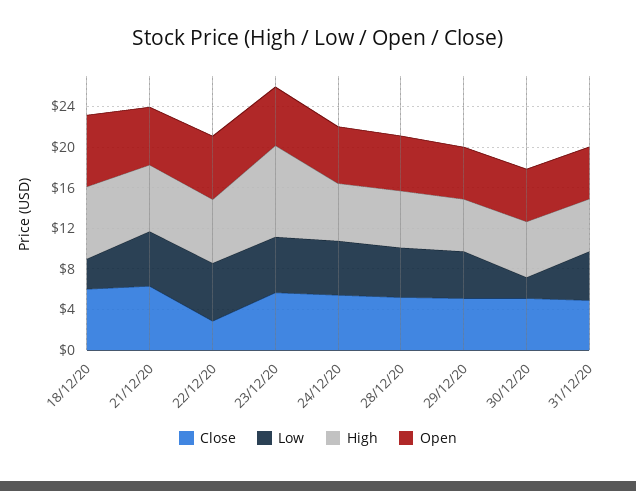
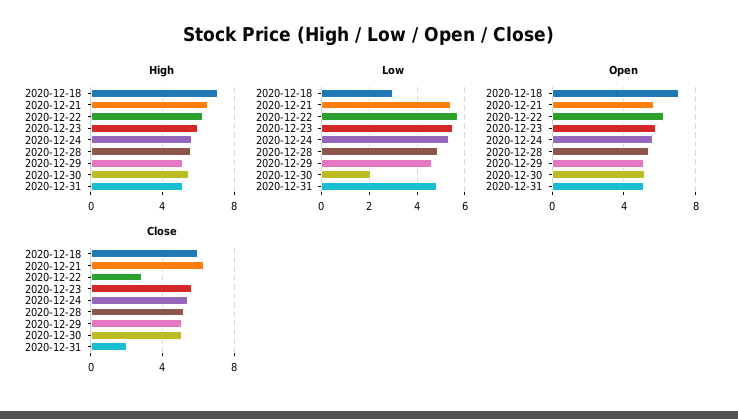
  {
    "Close": {
      "18/12/20": 6,
      "21/12/20": 6.5,
      "22/12/20": 3,
      "23/12/20": 5.5,
      "24/12/20": 5.5,
      "28/12/20": 5,
      "29/12/20": 5,
      "30/12/20": 5,
-     "31/12/20": 5
+     "31/12/20": 2
    },
    "Low": {
      "18/12/20": 3,
      "21/12/20": 5.5,
      "22/12/20": 5.5,
      "23/12/20": 5.5,
      "24/12/20": 5.5,
      "28/12/20": 5,
      "29/12/20": 4.5,
      "30/12/20": 2,
      "31/12/20": 5
    },
    "High": {
      "18/12/20": 7,
      "21/12/20": 6.5,
      "22/12/20": 6.5,
-     "23/12/20": 9,
+     "23/12/20": 6,
      "24/12/20": 5.5,
      "28/12/20": 5.5,
      "29/12/20": 5,
      "30/12/20": 5.5,
      "31/12/20": 5
    },
    "Open": {
      "18/12/20": 7,
      "21/12/20": 5.5,
      "22/12/20": 6,
      "23/12/20": 6,
      "24/12/20": 5.5,
      "28/12/20": 5.5,
      "29/12/20": 5,
      "30/12/20": 5,
      "31/12/20": 5
    }
  }

